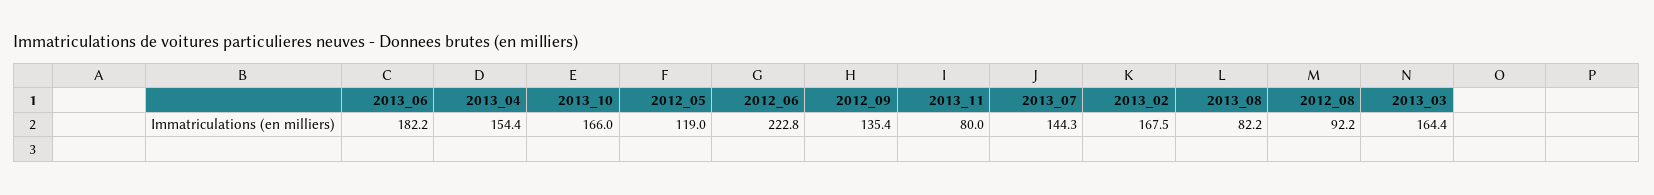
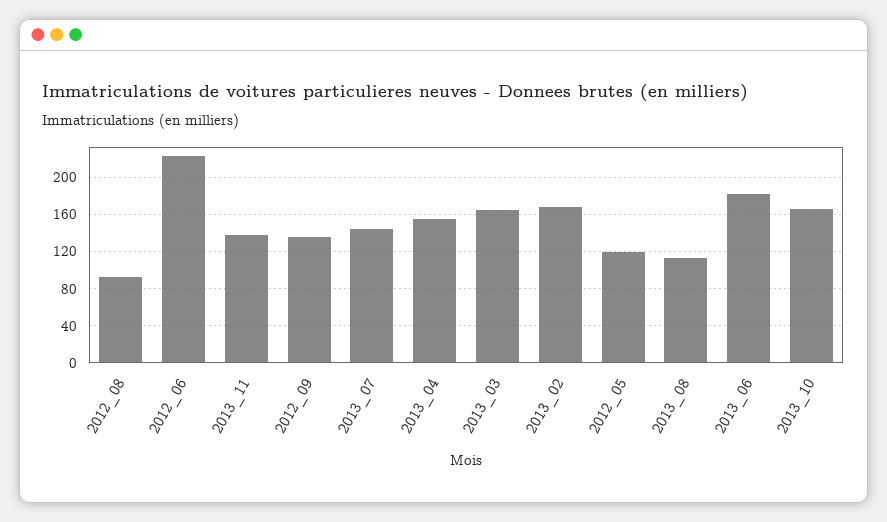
  {
    "2013_06": 182.2,
    "2013_04": 154.4,
    "2013_10": 166,
    "2012_05": 119,
    "2012_06": 222.8,
    "2012_09": 135.4,
-   "2013_11": 80,
+   "2013_11": 140,
    "2013_07": 144.3,
    "2013_02": 167.5,
-   "2013_08": 82.2,
+   "2013_08": 110,
    "2012_08": 92.2,
    "2013_03": 164.4
  }

